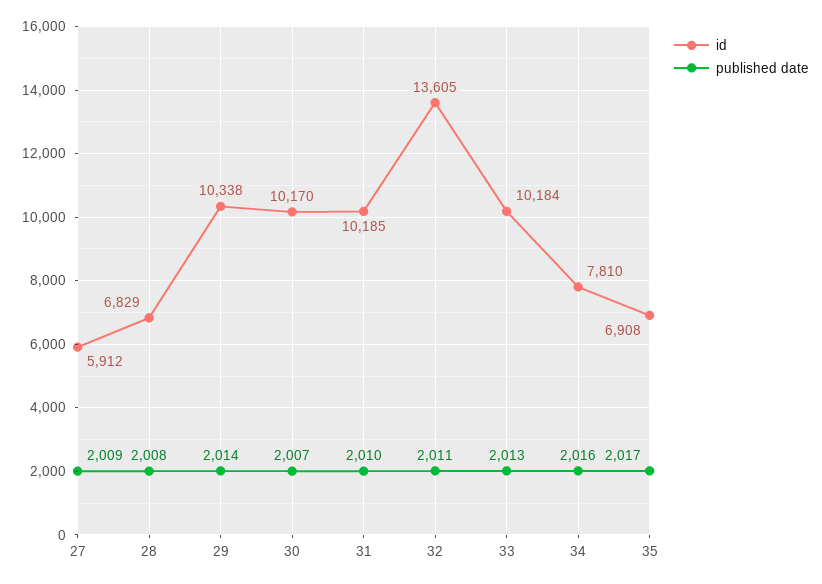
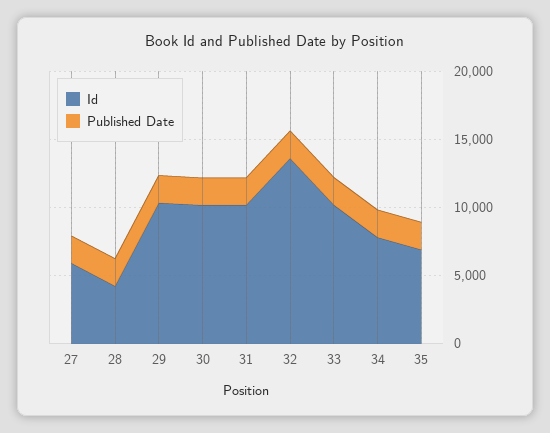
  {
    "id": {
      "27": 5912,
-     "28": 6829,
+     "28": 4000,
      "29": 10338,
      "30": 10170,
      "31": 10185,
      "32": 13605,
      "33": 10184,
      "34": 7810,
      "35": 6908
    },
    "published date": {
      "27": 2009,
      "28": 2008,
      "29": 2014,
      "30": 2007,
      "31": 2010,
      "32": 2011,
      "33": 2013,
      "34": 2016,
      "35": 2017
    }
  }

